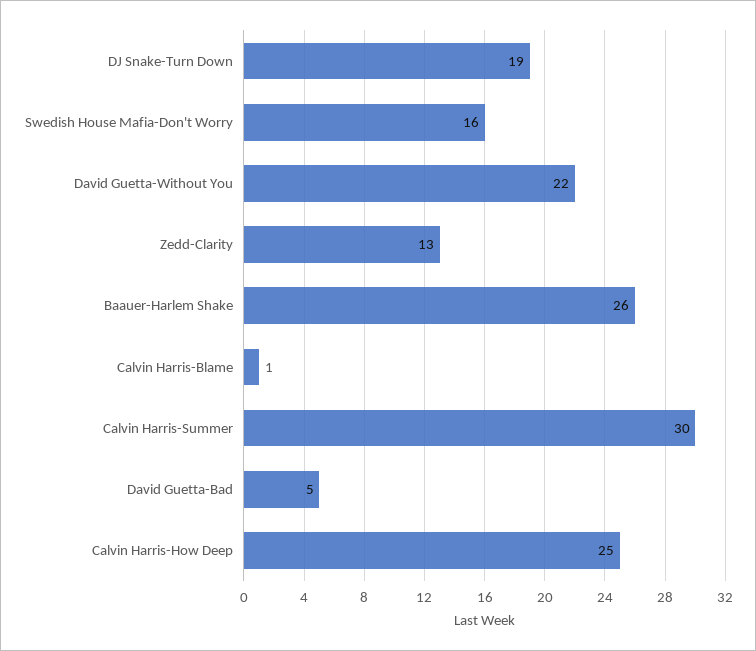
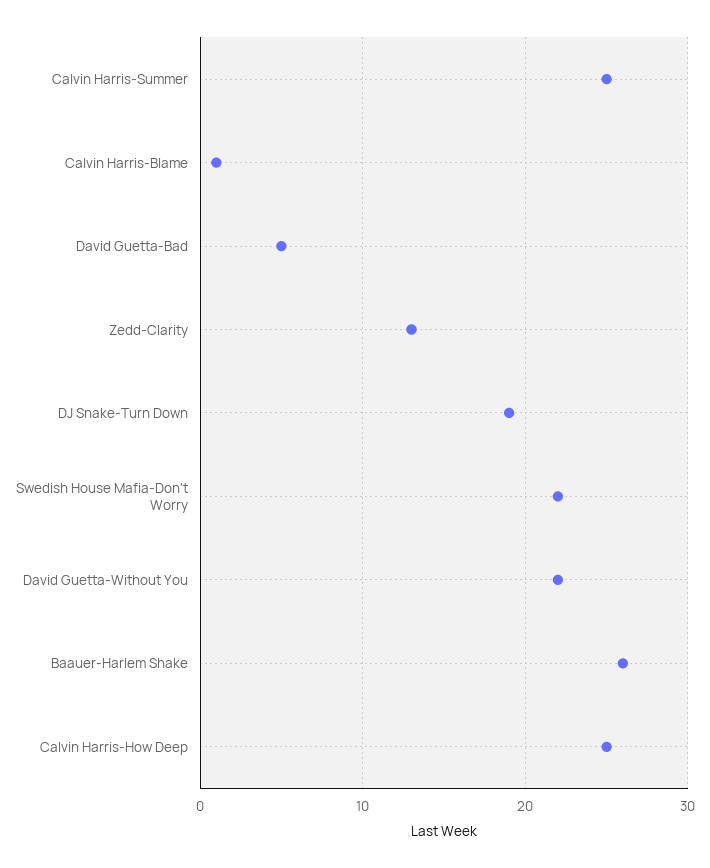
  {
    "DJ Snake-Turn Down": 19,
-   "Swedish House Mafia-Don't Worry": 16,
+   "Swedish House Mafia-Don't Worry": 22,
    "David Guetta-Without You": 22,
    "Zedd-Clarity": 13,
    "Baauer-Harlem Shake": 26,
    "Calvin Harris-Blame": 1,
-   "Calvin Harris-Summer": 30,
+   "Calvin Harris-Summer": 25,
    "David Guetta-Bad": 5,
    "Calvin Harris-How Deep": 25
  }

